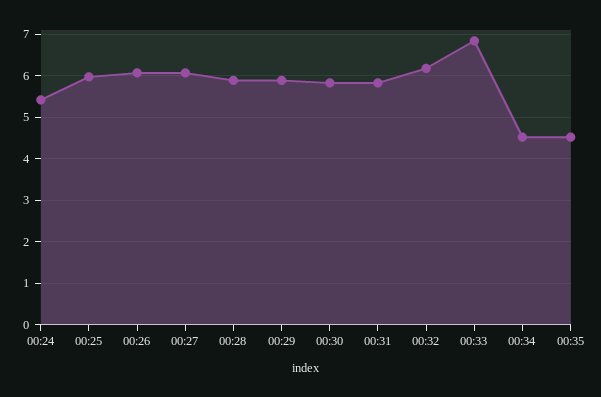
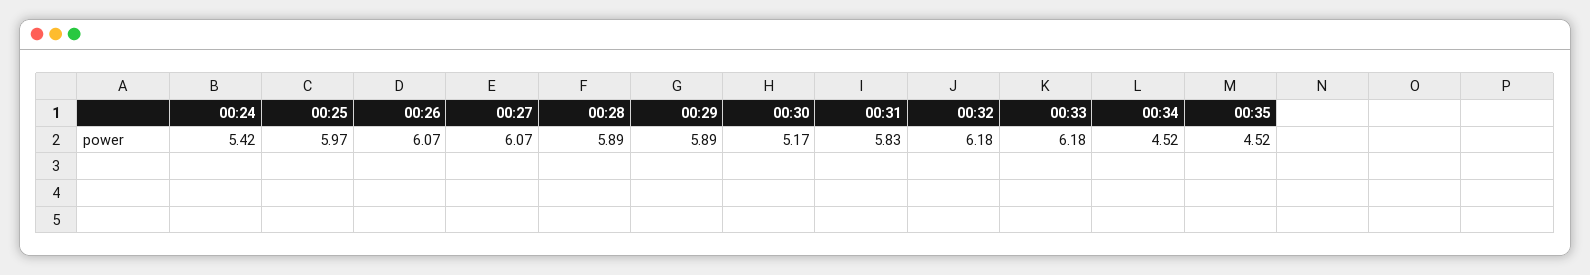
  {
    "00:24": 5.42,
    "00:25": 5.97,
    "00:26": 6.07,
    "00:27": 6.07,
    "00:28": 5.89,
    "00:29": 5.89,
-   "00:30": 5.8,
+   "00:30": 5.17,
    "00:31": 5.83,
    "00:32": 6.18,
-   "00:33": 6.8,
+   "00:33": 6.18,
    "00:34": 4.52,
    "00:35": 4.52
  }

